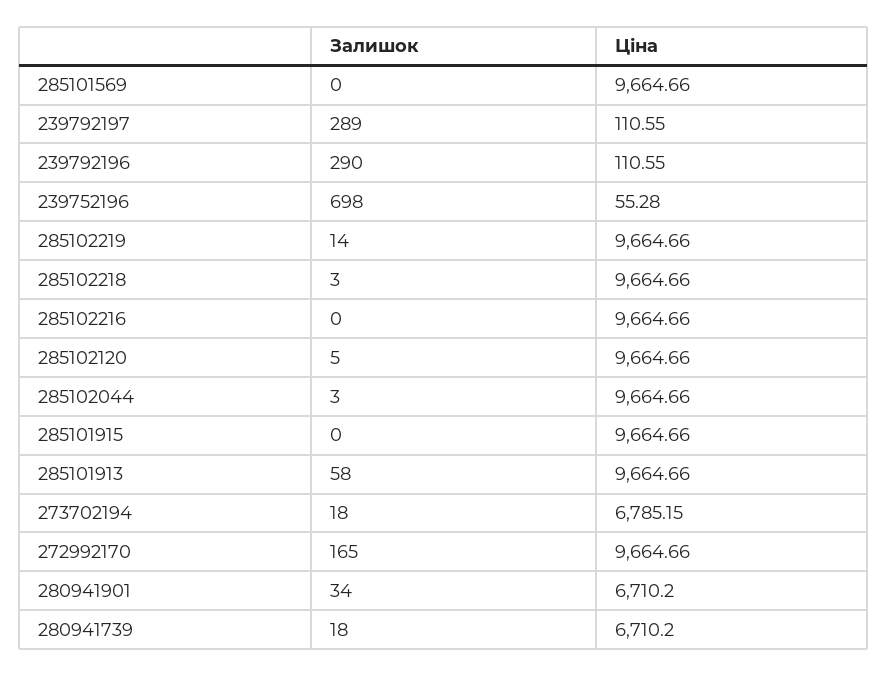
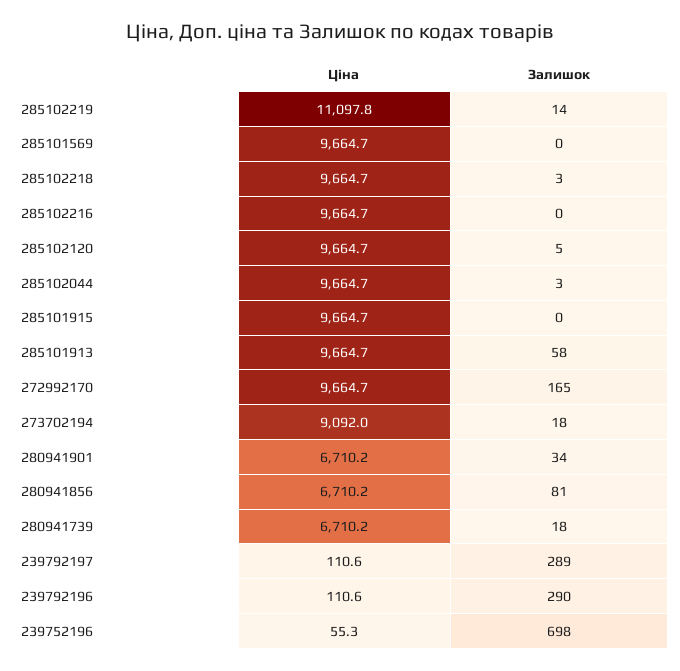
  {
    "Залишок": {
      "285101569": 0,
      "239792197": 289,
      "239792196": 290,
      "239752196": 698,
      "285102219": 14,
      "285102218": 3,
      "285102216": 0,
      "285102120": 5,
      "285102044": 3,
      "285101915": 0,
      "285101913": 58,
      "273702194": 18,
      "272992170": 165,
      "280941901": 34,
-     "280941739": 18
+     "280941739": 18,
+     "280941856": 81
    },
    "Ціна": {
      "285101569": 9664.66,
      "239792197": 110.55,
      "239792196": 110.55,
      "239752196": 55.28,
-     "285102219": 9664.66,
+     "285102219": 11097.8,
      "285102218": 9664.66,
      "285102216": 9664.66,
      "285102120": 9664.66,
      "285102044": 9664.66,
      "285101915": 9664.66,
      "285101913": 9664.66,
-     "273702194": 6785.15,
+     "273702194": 9092,
      "272992170": 9664.66,
      "280941901": 6710.2,
-     "280941739": 6710.2
+     "280941739": 6710.2,
+     "280941856": 6710.2
    }
  }

